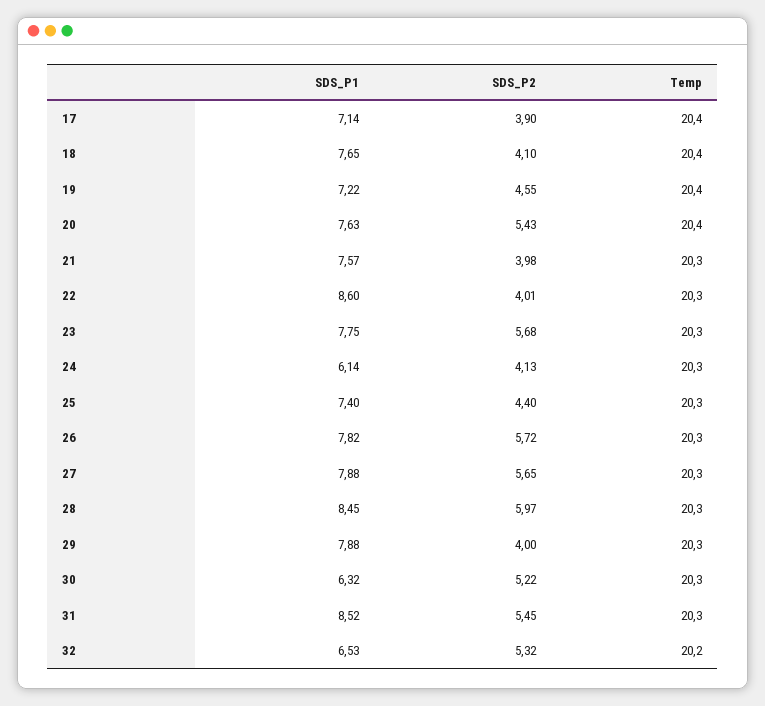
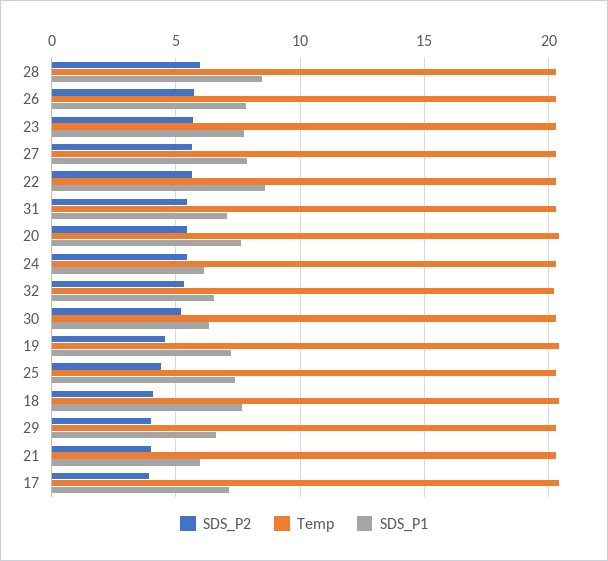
  {
    "SDS_P1": {
      "17": 7.14,
      "18": 7.65,
      "19": 7.22,
      "20": 7.63,
-     "21": 7.57,
+     "21": 6,
      "22": 8.6,
      "23": 7.75,
      "24": 6.14,
      "25": 7.4,
      "26": 7.82,
      "27": 7.88,
      "28": 8.45,
-     "29": 7.88,
+     "29": 6.5,
      "30": 6.32,
-     "31": 8.52,
+     "31": 7,
      "32": 6.53
    },
    "SDS_P2": {
      "17": 3.9,
      "18": 4.1,
      "19": 4.55,
      "20": 5.43,
      "21": 3.98,
-     "22": 4.01,
+     "22": 5.5,
      "23": 5.68,
-     "24": 4.13,
+     "24": 5.5,
      "25": 4.4,
      "26": 5.72,
      "27": 5.65,
      "28": 5.97,
      "29": 4,
      "30": 5.22,
      "31": 5.45,
      "32": 5.32
    },
    "Temp": {
      "17": 20.4,
      "18": 20.4,
      "19": 20.4,
      "20": 20.4,
      "21": 20.3,
      "22": 20.3,
      "23": 20.3,
      "24": 20.3,
      "25": 20.3,
      "26": 20.3,
      "27": 20.3,
      "28": 20.3,
      "29": 20.3,
      "30": 20.3,
      "31": 20.3,
      "32": 20.2
    }
  }

